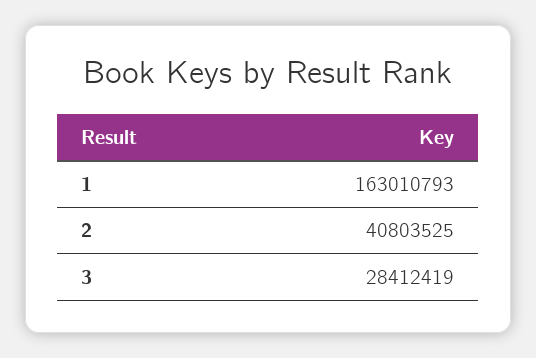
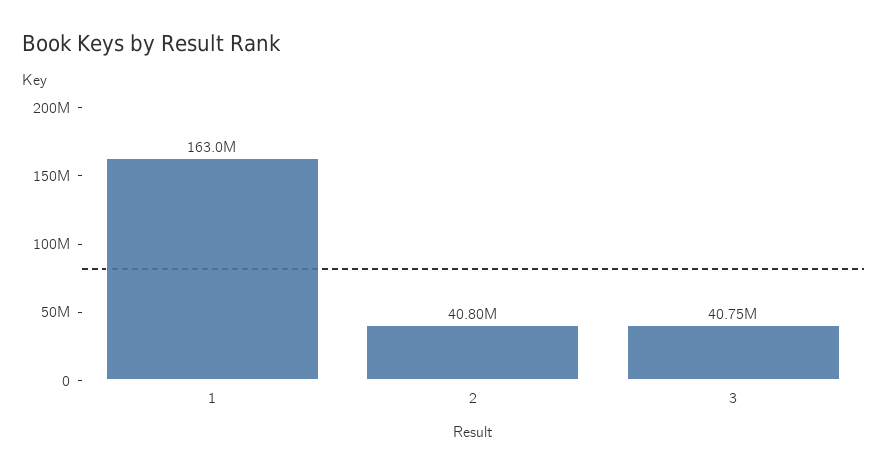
  {
    "1": 163010793,
    "2": 40803525,
-   "3": 28412419
+   "3": 40750000
  }

